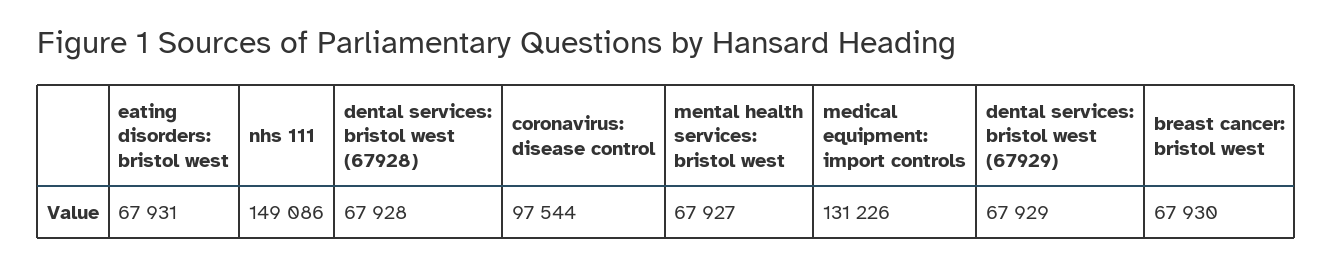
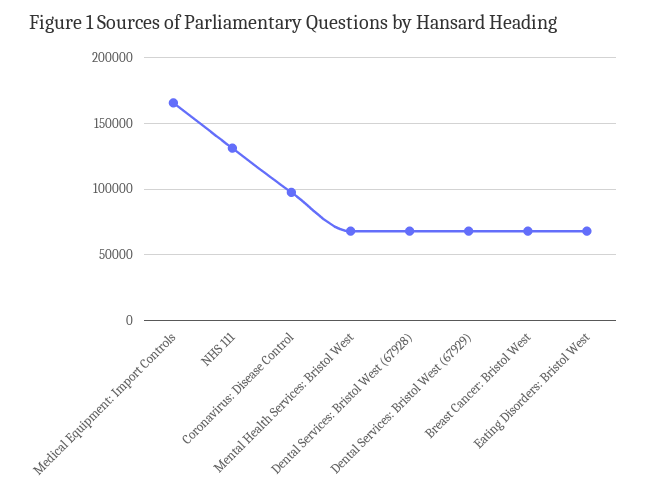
  {
    "eating disorders: bristol west": 67931,
-   "nhs 111": 149086,
+   "nhs 111": 130000,
    "dental services: bristol west (67928)": 67928,
    "coronavirus: disease control": 97544,
    "mental health services: bristol west": 67927,
-   "medical equipment: import controls": 131226,
+   "medical equipment: import controls": 165000,
    "dental services: bristol west (67929)": 67929,
    "breast cancer: bristol west": 67930
  }

